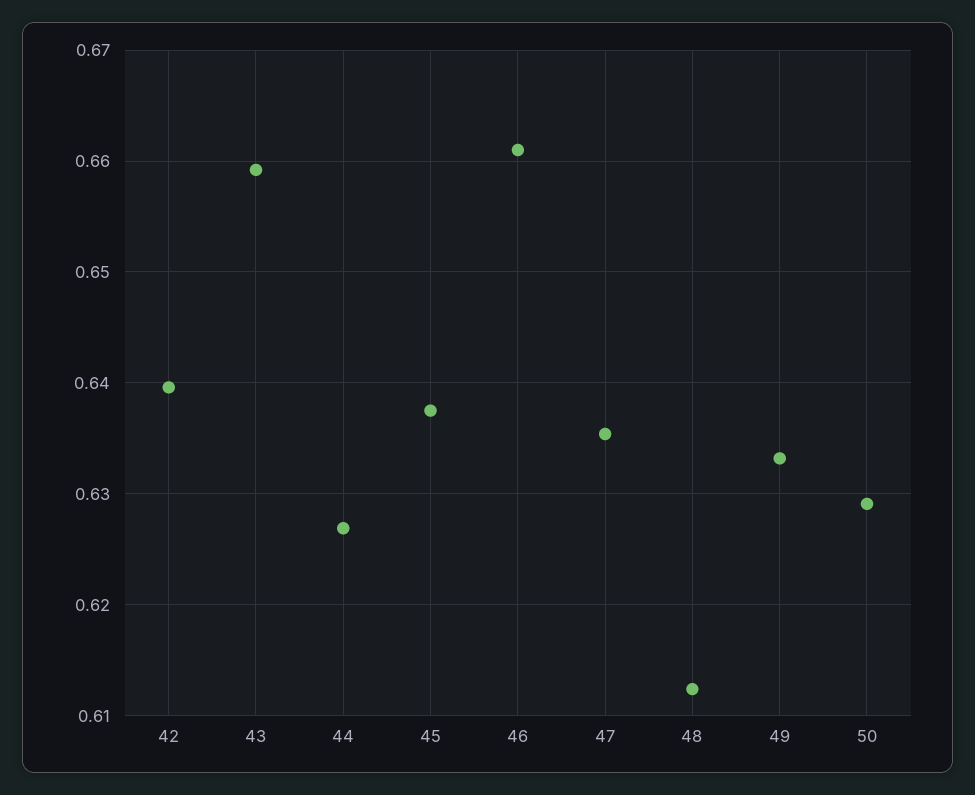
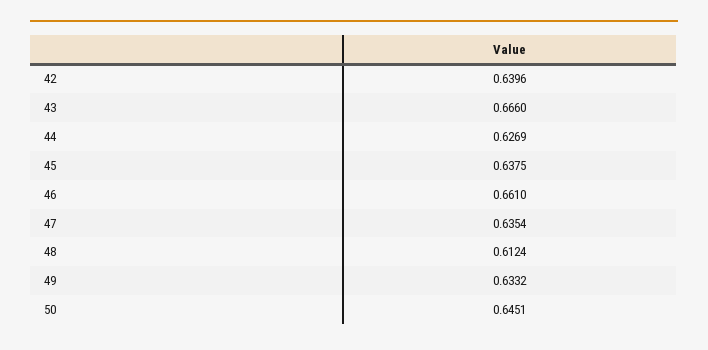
  {
    "42": 0.6396,
-   "43": 0.659,
+   "43": 0.666,
    "44": 0.6269,
    "45": 0.6375,
    "46": 0.661,
    "47": 0.6354,
    "48": 0.6124,
    "49": 0.6332,
-   "50": 0.629
+   "50": 0.6451
  }

